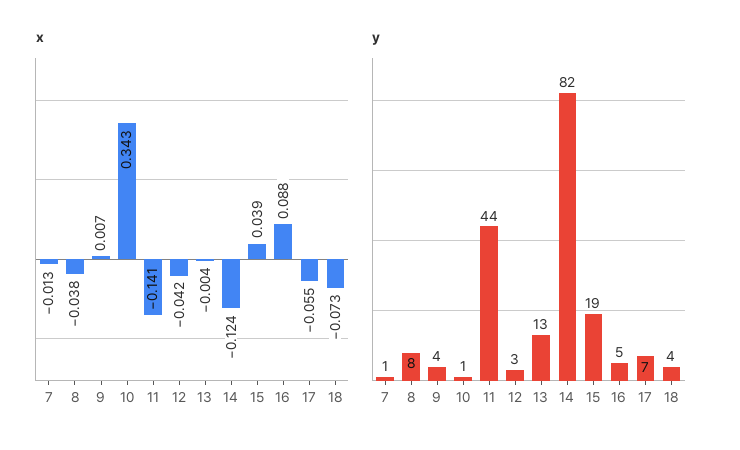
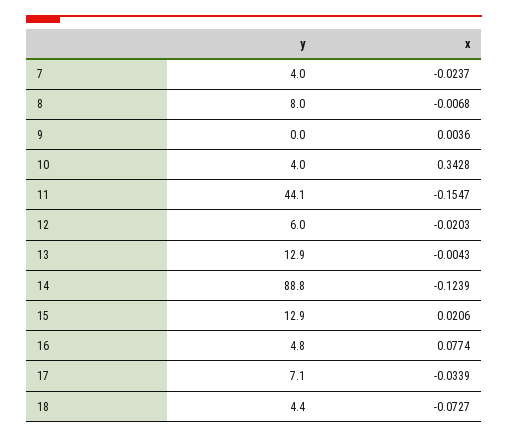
  {
    "x": {
-     "7": -0.013,
+     "7": -0.0237,
-     "8": -0.038,
+     "8": -0.0068,
-     "9": 0.007,
+     "9": 0.0036,
      "10": 0.3428,
-     "11": -0.141,
+     "11": -0.1547,
-     "12": -0.042,
+     "12": -0.0203,
      "13": -0.0043,
      "14": -0.1239,
-     "15": 0.039,
+     "15": 0.0206,
-     "16": 0.088,
+     "16": 0.0774,
-     "17": -0.055,
+     "17": -0.0339,
      "18": -0.0727
    },
    "y": {
-     "7": 1,
+     "7": 4,
      "8": 8,
-     "9": 4,
+     "9": 0,
-     "10": 1,
+     "10": 4,
      "11": 44.1,
-     "12": 3,
+     "12": 6,
      "13": 12.9,
-     "14": 82,
+     "14": 88.8,
-     "15": 19,
+     "15": 12.9,
      "16": 4.8,
      "17": 7.1,
      "18": 4.4
    }
  }

